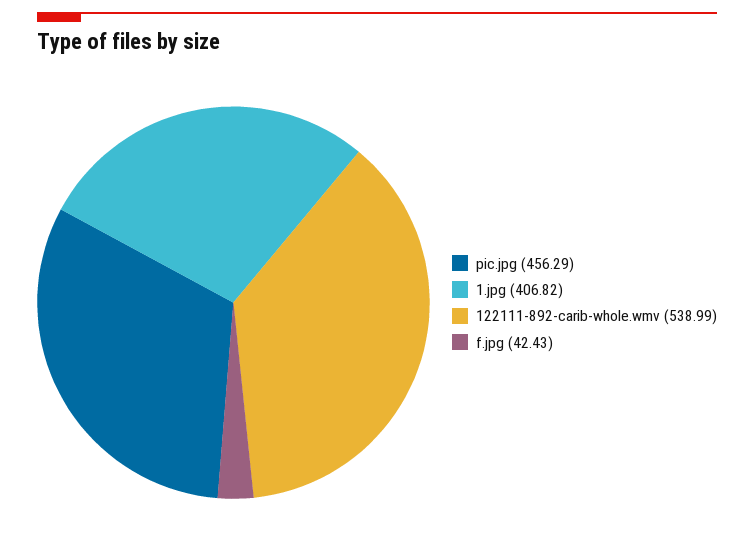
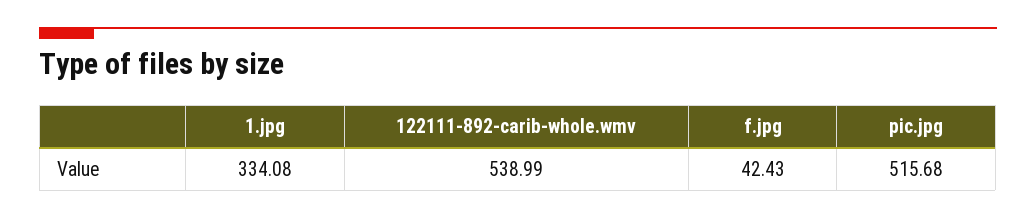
  {
-   "pic.jpg": 456.29,
+   "pic.jpg": 515.68,
-   "1.jpg": 406.82,
+   "1.jpg": 334.08,
    "122111-892-carib-whole.wmv": 538.99,
    "f.jpg": 42.43
  }

